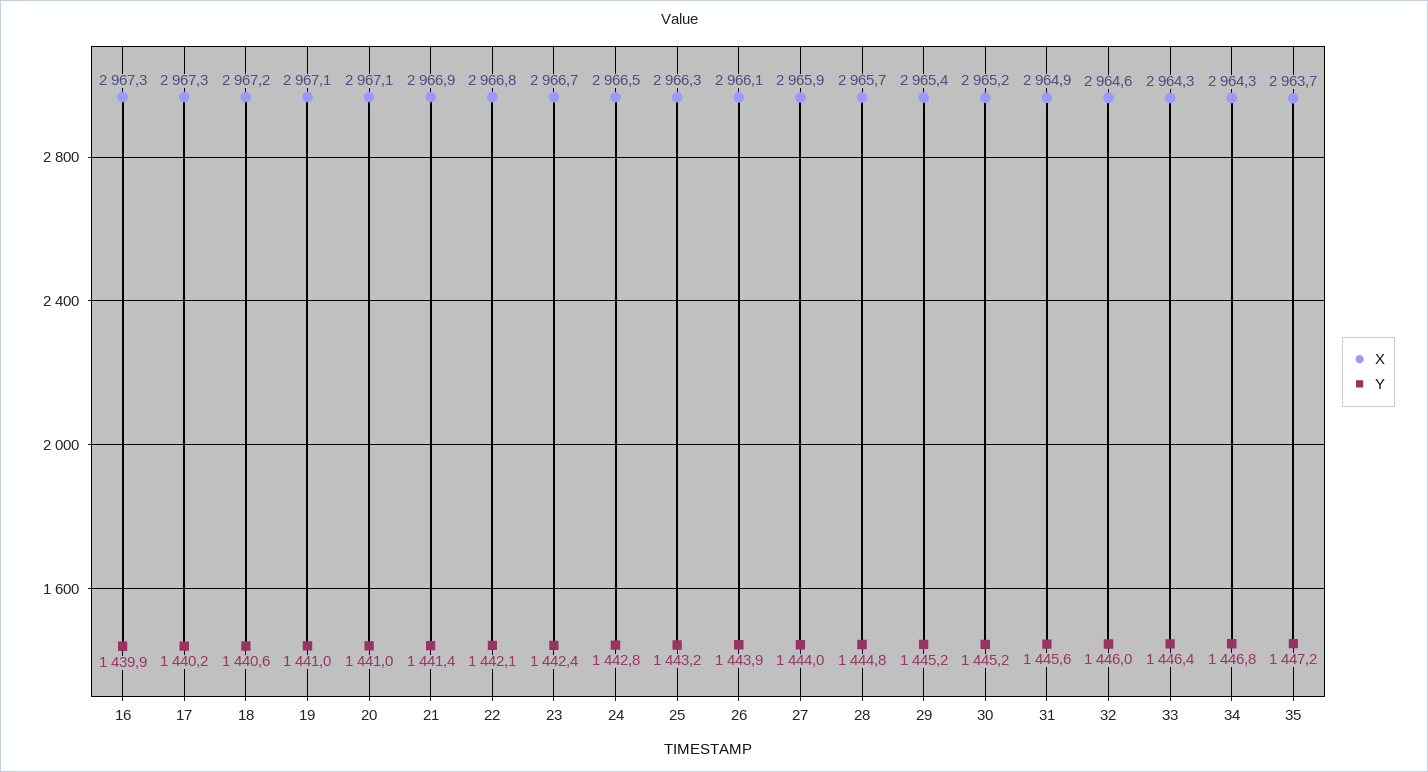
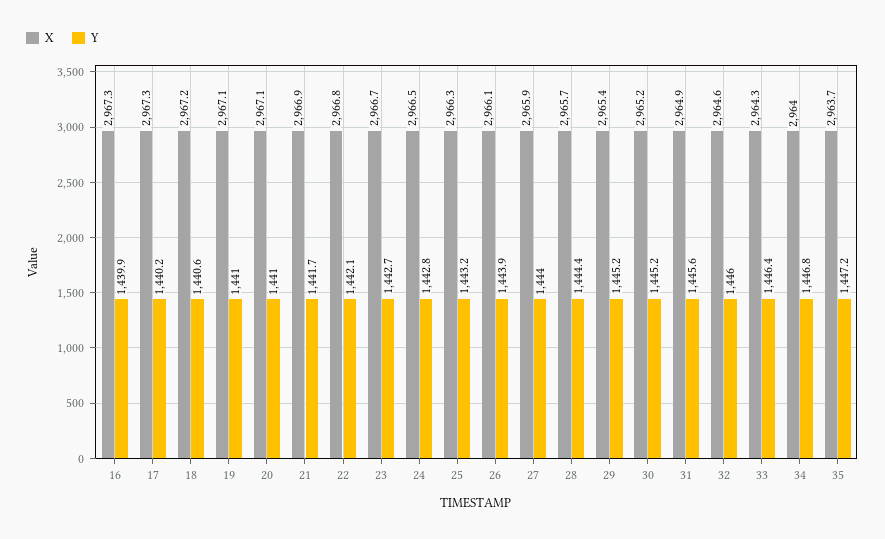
  {
    "X": {
      "16": 2967.3,
      "17": 2967.3,
      "18": 2967.2,
      "19": 2967.1,
      "20": 2967.1,
      "21": 2966.9,
      "22": 2966.8,
      "23": 2966.7,
      "24": 2966.5,
      "25": 2966.3,
      "26": 2966.1,
      "27": 2965.9,
      "28": 2965.7,
      "29": 2965.4,
      "30": 2965.2,
      "31": 2964.9,
      "32": 2964.6,
      "33": 2964.3,
-     "34": 2964.3,
+     "34": 2964,
      "35": 2963.7
    },
    "Y": {
      "16": 1439.9,
      "17": 1440.2,
      "18": 1440.6,
      "19": 1441,
      "20": 1441,
-     "21": 1441.4,
+     "21": 1441.7,
      "22": 1442.1,
-     "23": 1442.4,
+     "23": 1442.7,
      "24": 1442.8,
      "25": 1443.2,
      "26": 1443.9,
      "27": 1444,
-     "28": 1444.8,
+     "28": 1444.4,
      "29": 1445.2,
      "30": 1445.2,
      "31": 1445.6,
      "32": 1446,
      "33": 1446.4,
      "34": 1446.8,
      "35": 1447.2
    }
  }

